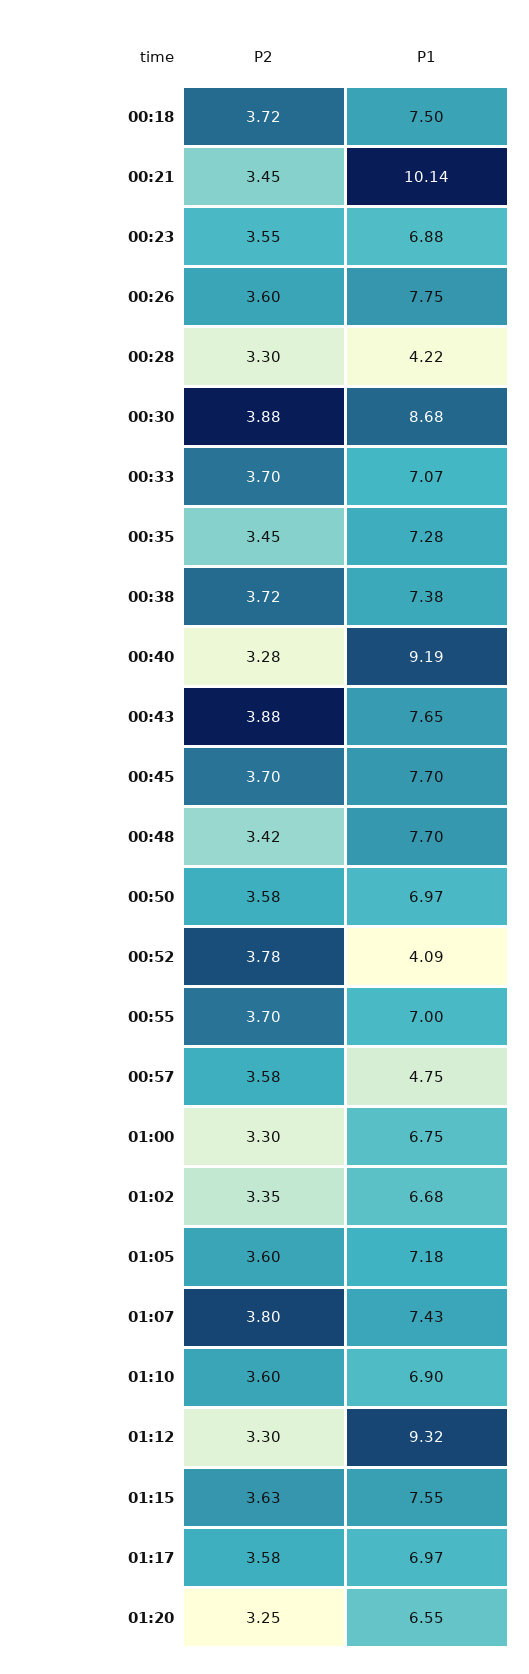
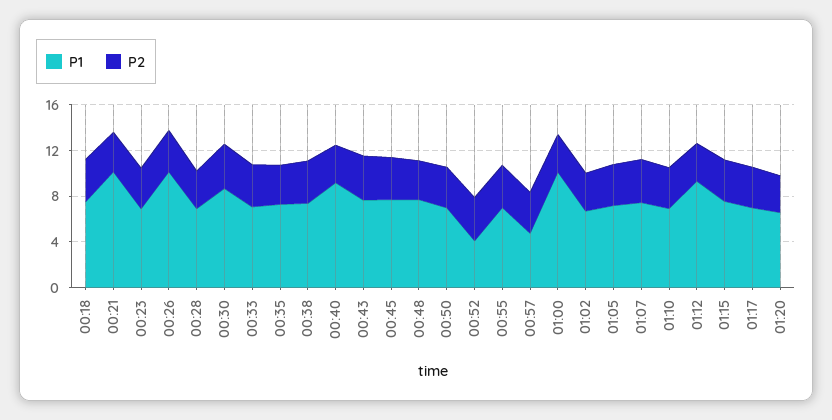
  {
    "P2": {
      "00:18": 3.72,
      "00:21": 3.45,
      "00:23": 3.55,
      "00:26": 3.6,
      "00:28": 3.3,
      "00:30": 3.88,
      "00:33": 3.7,
      "00:35": 3.45,
      "00:38": 3.72,
      "00:40": 3.28,
      "00:43": 3.88,
      "00:45": 3.7,
      "00:48": 3.42,
      "00:50": 3.58,
      "00:52": 3.78,
      "00:55": 3.7,
      "00:57": 3.58,
      "01:00": 3.3,
      "01:02": 3.35,
      "01:05": 3.6,
      "01:07": 3.8,
      "01:10": 3.6,
      "01:12": 3.3,
      "01:15": 3.63,
      "01:17": 3.58,
      "01:20": 3.25
    },
    "P1": {
      "00:18": 7.5,
      "00:21": 10.14,
      "00:23": 6.88,
-     "00:26": 7.75,
+     "00:26": 10,
-     "00:28": 4.22,
+     "00:28": 7,
      "00:30": 8.68,
      "00:33": 7.07,
      "00:35": 7.28,
      "00:38": 7.38,
      "00:40": 9.19,
      "00:43": 7.65,
      "00:45": 7.7,
      "00:48": 7.7,
      "00:50": 6.97,
      "00:52": 4.09,
      "00:55": 7,
      "00:57": 4.75,
-     "01:00": 6.75,
+     "01:00": 10,
      "01:02": 6.68,
      "01:05": 7.18,
      "01:07": 7.43,
      "01:10": 6.9,
      "01:12": 9.32,
      "01:15": 7.55,
      "01:17": 6.97,
      "01:20": 6.55
    }
  }

